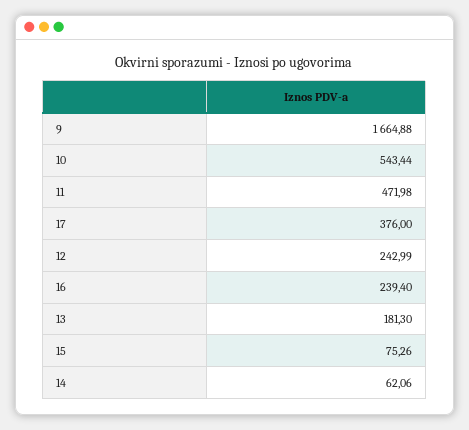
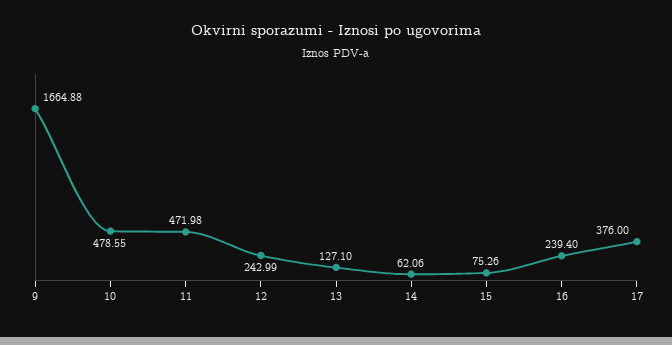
  {
    "9": 1664.88,
-   "10": 543.44,
+   "10": 478.55,
    "11": 471.98,
    "17": 376,
    "12": 242.99,
    "16": 239.4,
-   "13": 181.3,
+   "13": 127.1,
    "15": 75.26,
    "14": 62.06
  }

